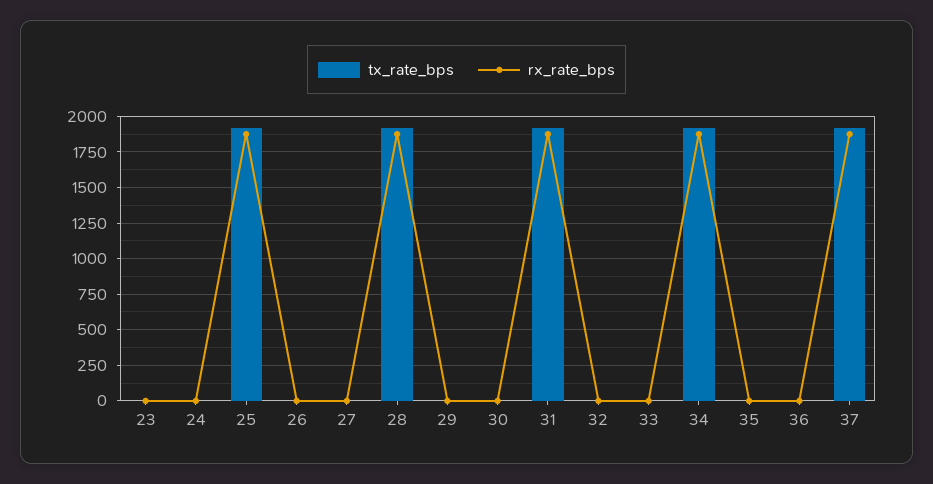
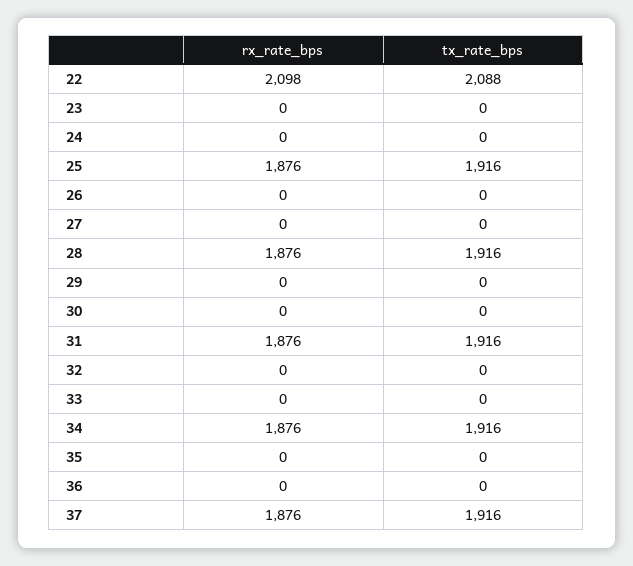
  {
    "tx_rate_bps": {
      "23": 0,
      "24": 0,
      "25": 1916,
      "26": 0,
      "27": 0,
      "28": 1916,
      "29": 0,
      "30": 0,
      "31": 1916,
      "32": 0,
      "33": 0,
      "34": 1916,
      "35": 0,
      "36": 0,
-     "37": 1916
+     "37": 1916,
+     "22": 2088
    },
    "rx_rate_bps": {
      "23": 0,
      "24": 0,
      "25": 1876,
      "26": 0,
      "27": 0,
      "28": 1876,
      "29": 0,
      "30": 0,
      "31": 1876,
      "32": 0,
      "33": 0,
      "34": 1876,
      "35": 0,
      "36": 0,
-     "37": 1876
+     "37": 1876,
+     "22": 2098
    }
  }

